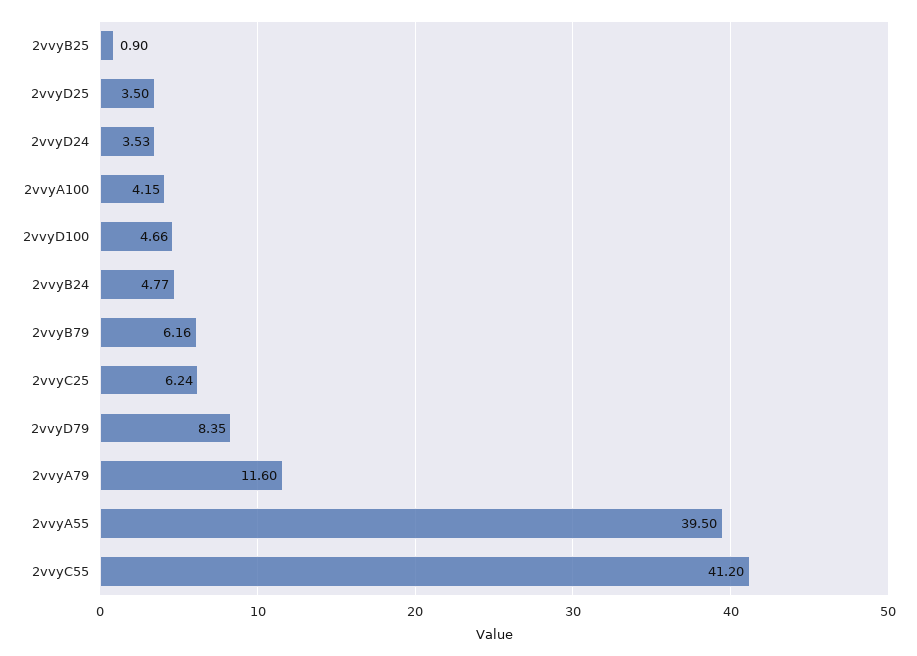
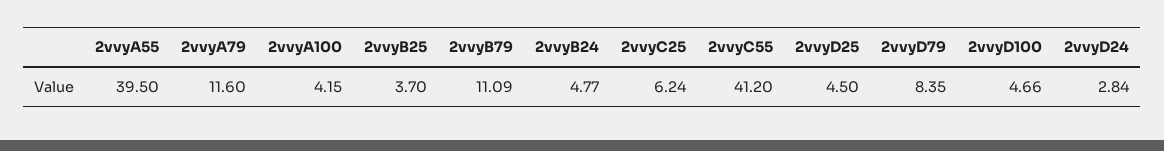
  {
-   "2vvyB25": 0.9,
+   "2vvyB25": 3.7,
-   "2vvyD25": 3.5,
+   "2vvyD25": 4.5,
-   "2vvyD24": 3.53,
+   "2vvyD24": 2.84,
    "2vvyA100": 4.15,
    "2vvyD100": 4.66,
    "2vvyB24": 4.77,
-   "2vvyB79": 6.16,
+   "2vvyB79": 11.09,
    "2vvyC25": 6.24,
    "2vvyD79": 8.35,
    "2vvyA79": 11.6,
    "2vvyA55": 39.5,
    "2vvyC55": 41.2
  }

